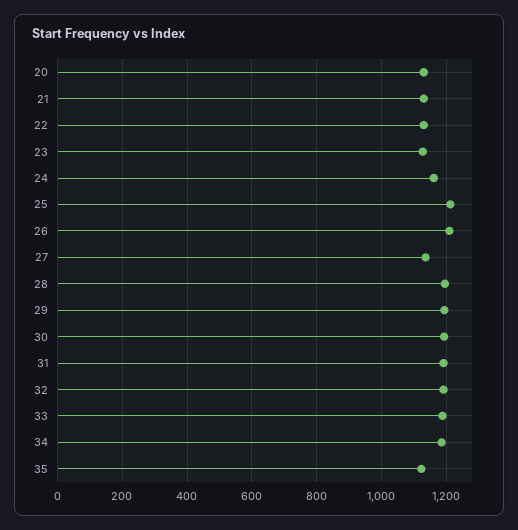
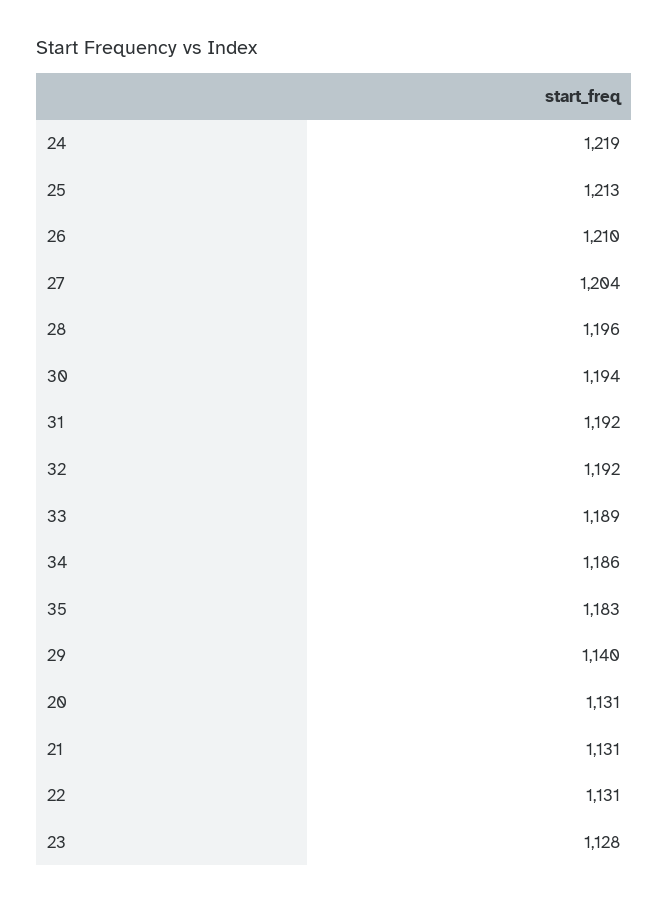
  {
    "20": 1131,
    "21": 1131,
    "22": 1131,
    "23": 1128,
-   "24": 1160,
+   "24": 1219,
    "25": 1213,
    "26": 1210,
-   "27": 1140,
+   "27": 1204,
    "28": 1196,
-   "29": 1200,
+   "29": 1140,
    "30": 1194,
    "31": 1192,
    "32": 1192,
    "33": 1189,
    "34": 1186,
-   "35": 1120
+   "35": 1183
  }

